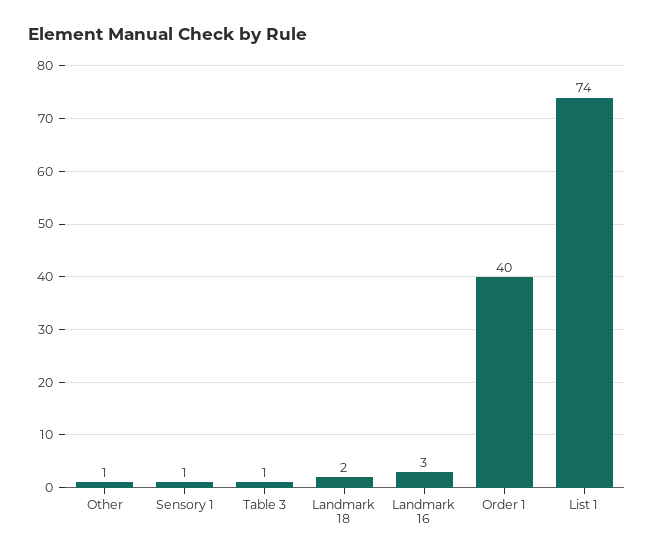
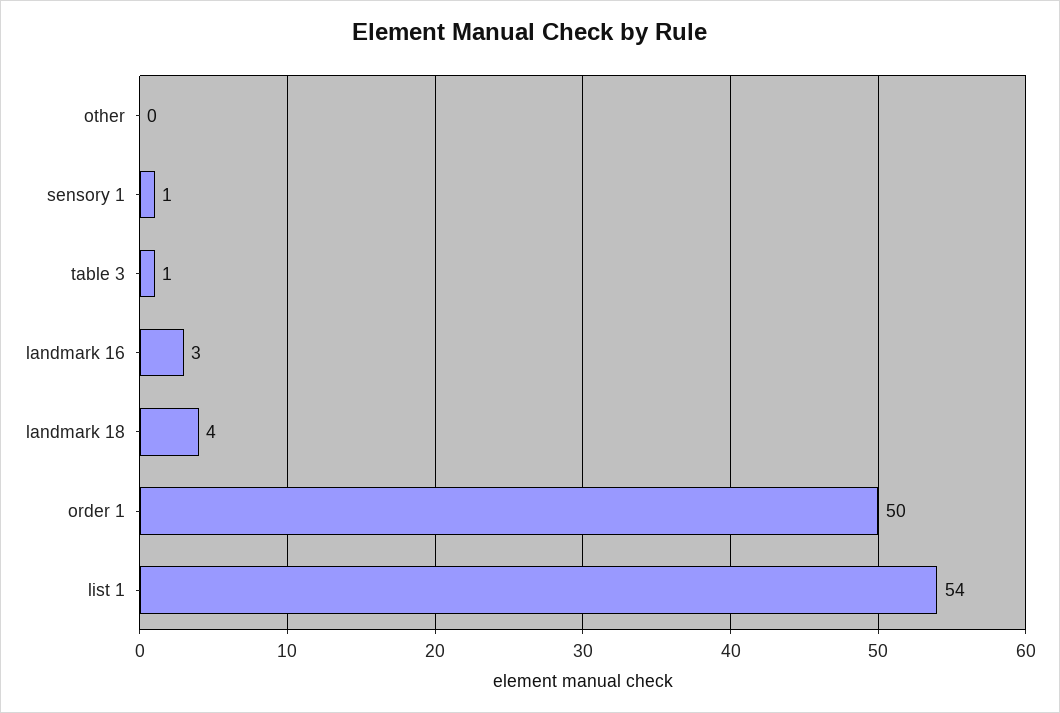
  {
-   "Other": 1,
+   "Other": 0,
    "Sensory 1": 1,
    "Table 3": 1,
-   "Landmark 18": 2,
+   "Landmark 18": 4,
    "Landmark 16": 3,
-   "Order 1": 40,
+   "Order 1": 50,
-   "List 1": 74
+   "List 1": 54
  }

